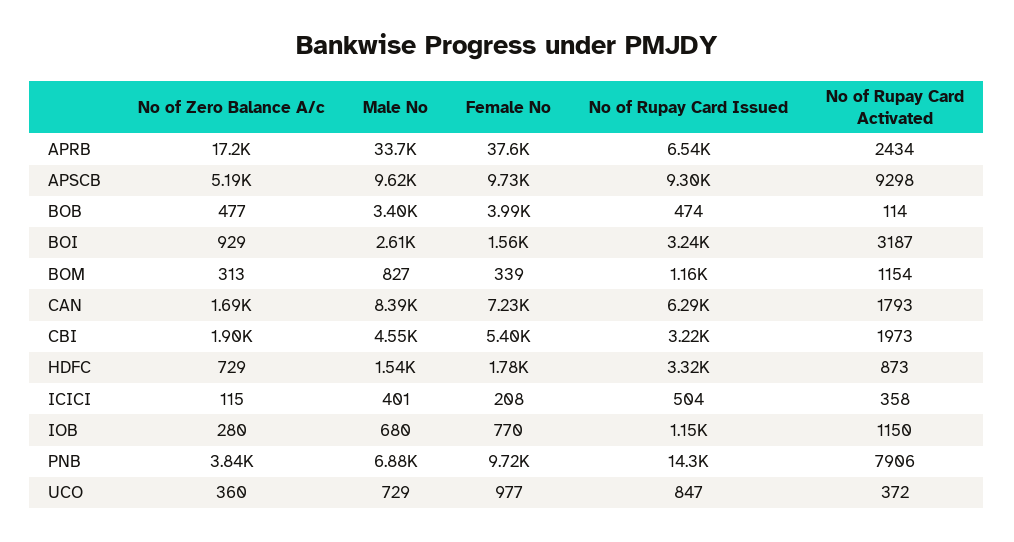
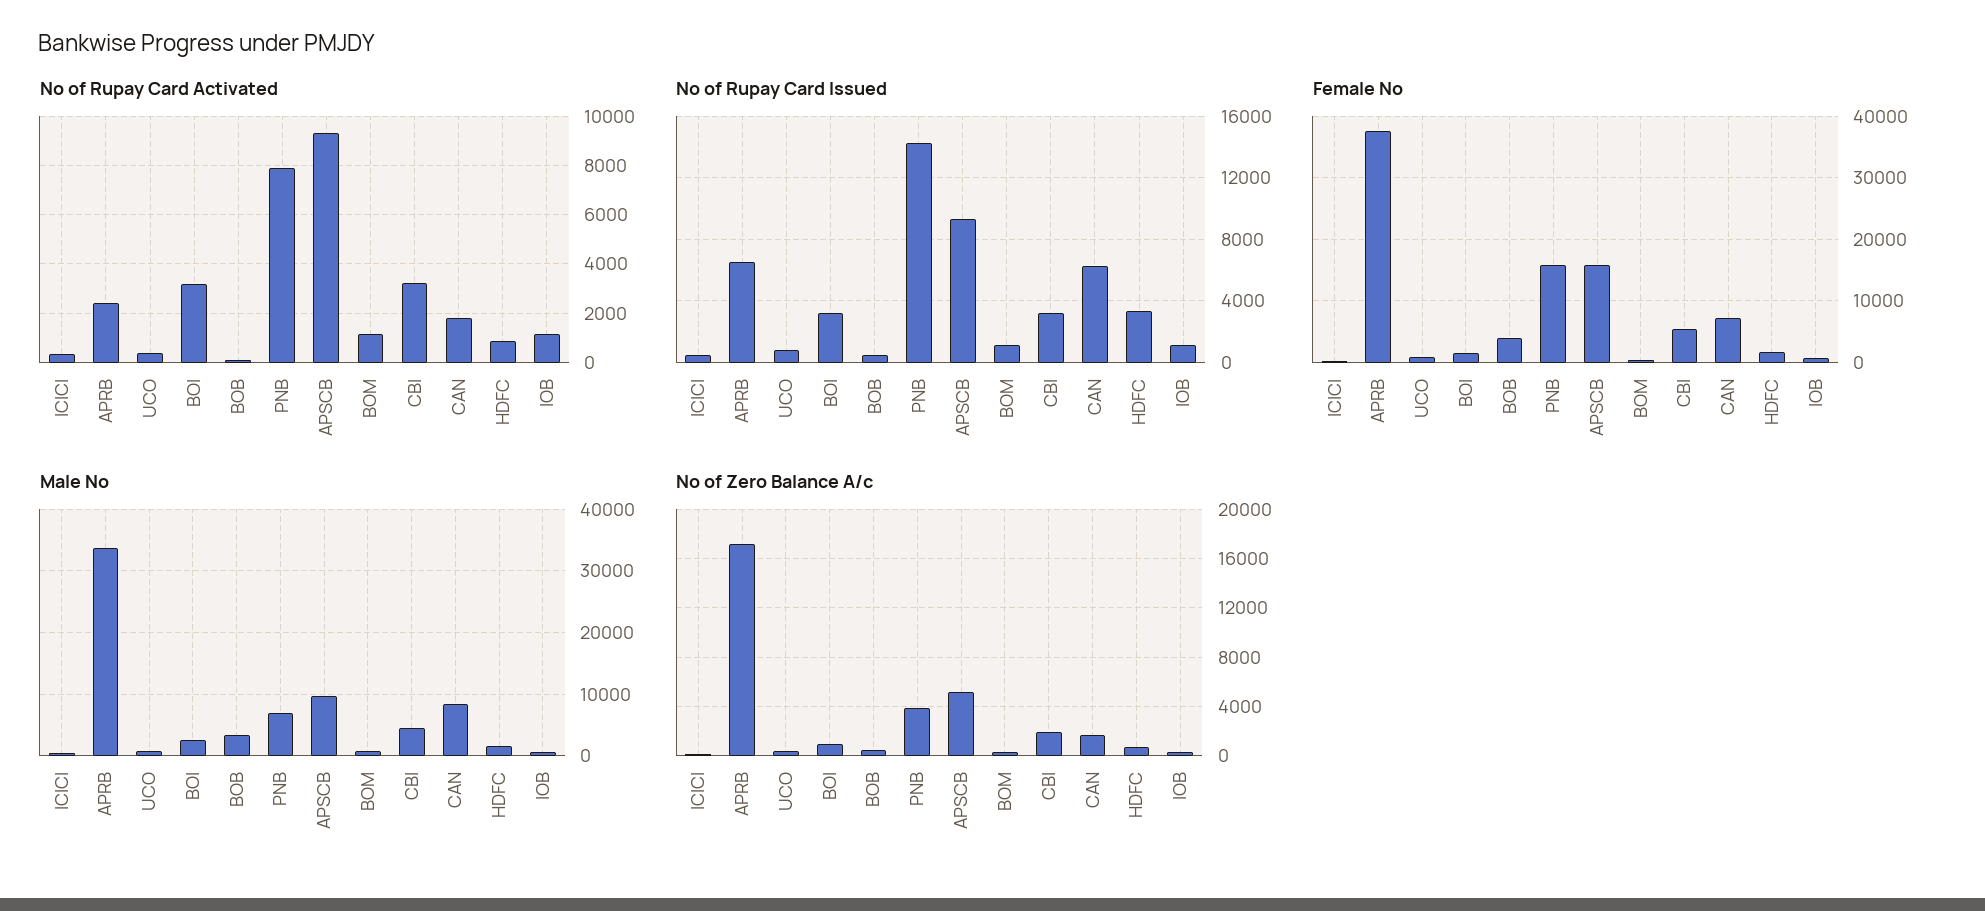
  {
    "No of Zero Balance A/c": {
      "APRB": 17200,
      "APSCB": 5190,
      "BOB": 477,
      "BOI": 929,
      "BOM": 313,
      "CAN": 1690,
      "CBI": 1900,
      "HDFC": 729,
      "ICICI": 115,
      "IOB": 280,
      "PNB": 3840,
      "UCO": 360
    },
    "Male No": {
      "APRB": 33700,
      "APSCB": 9620,
      "BOB": 3400,
      "BOI": 2610,
      "BOM": 827,
      "CAN": 8390,
      "CBI": 4550,
      "HDFC": 1540,
      "ICICI": 401,
      "IOB": 680,
      "PNB": 6880,
      "UCO": 729
    },
    "Female No": {
      "APRB": 37600,
-     "APSCB": 9730,
+     "APSCB": 16000,
      "BOB": 3990,
      "BOI": 1560,
      "BOM": 339,
      "CAN": 7230,
      "CBI": 5400,
      "HDFC": 1780,
      "ICICI": 208,
      "IOB": 770,
-     "PNB": 9720,
+     "PNB": 16000,
      "UCO": 977
    },
    "No of Rupay Card Issued": {
      "APRB": 6540,
      "APSCB": 9300,
      "BOB": 474,
      "BOI": 3240,
      "BOM": 1160,
      "CAN": 6290,
      "CBI": 3220,
      "HDFC": 3320,
      "ICICI": 504,
      "IOB": 1150,
      "PNB": 14300,
      "UCO": 847
    },
    "No of Rupay Card Activated": {
      "APRB": 2434,
      "APSCB": 9298,
      "BOB": 114,
      "BOI": 3187,
      "BOM": 1154,
      "CAN": 1793,
-     "CBI": 1973,
+     "CBI": 3250,
      "HDFC": 873,
      "ICICI": 358,
      "IOB": 1150,
      "PNB": 7906,
      "UCO": 372
    }
  }

